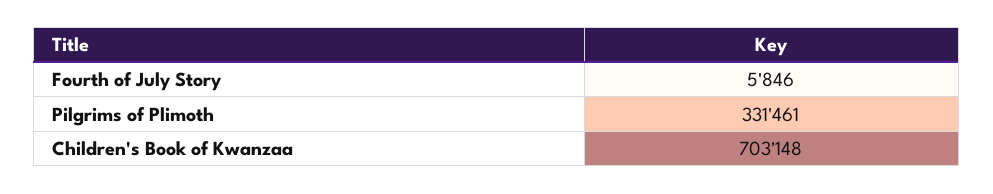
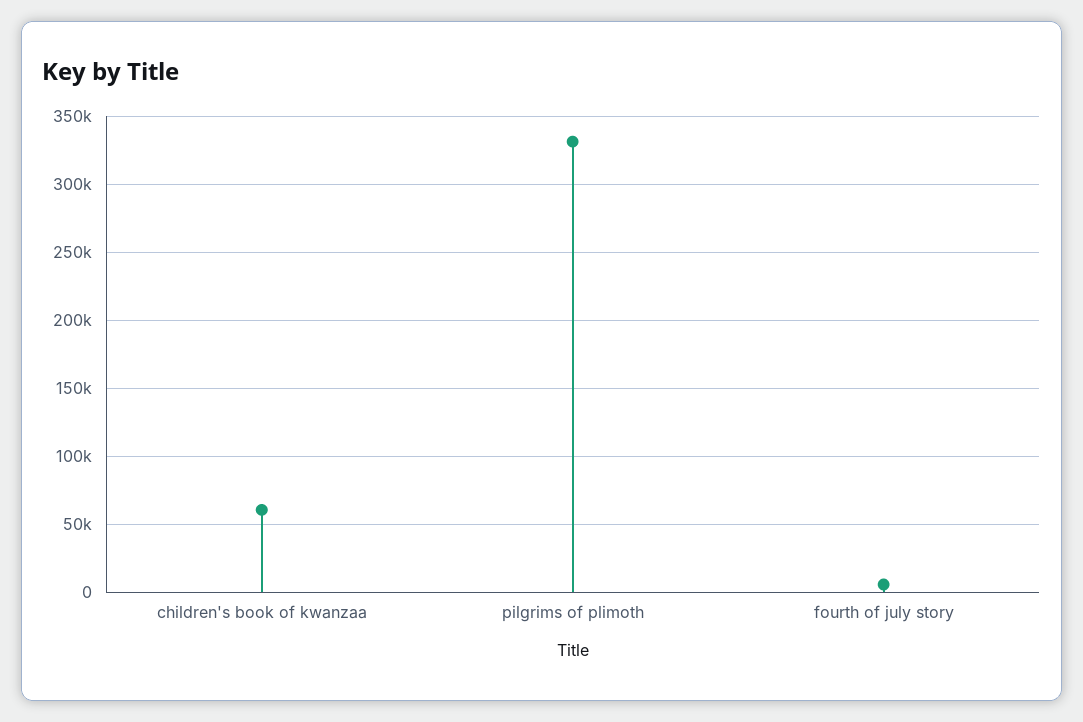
  {
    "Fourth of July Story": 5846,
    "Pilgrims of Plimoth": 331461,
-   "Children's Book of Kwanzaa": 703148
+   "Children's Book of Kwanzaa": 60000
  }

